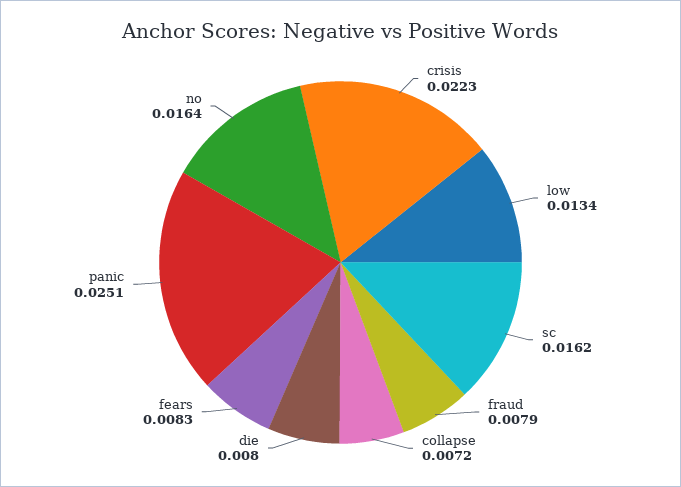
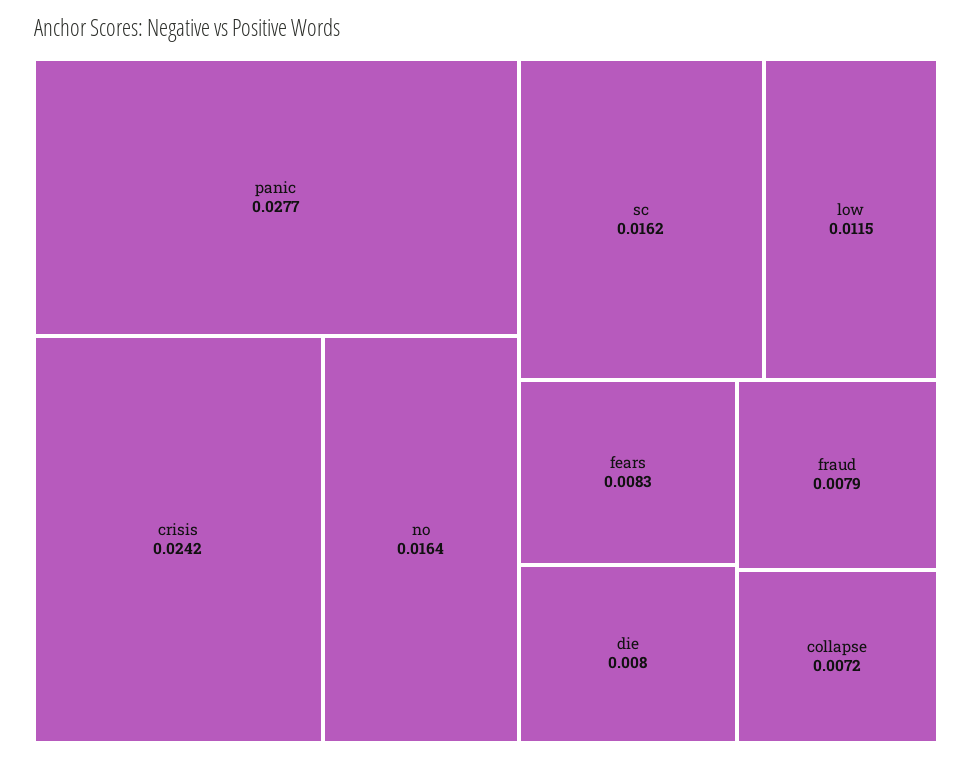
  {
-   "crisis": 0.0223,
+   "crisis": 0.0242,
-   "low": 0.0134,
+   "low": 0.0115,
    "sc": 0.0162,
    "fraud": 0.0079,
    "collapse": 0.0072,
    "die": 0.008,
    "fears": 0.0083,
-   "panic": 0.0251,
+   "panic": 0.0277,
    "no": 0.0164
  }

